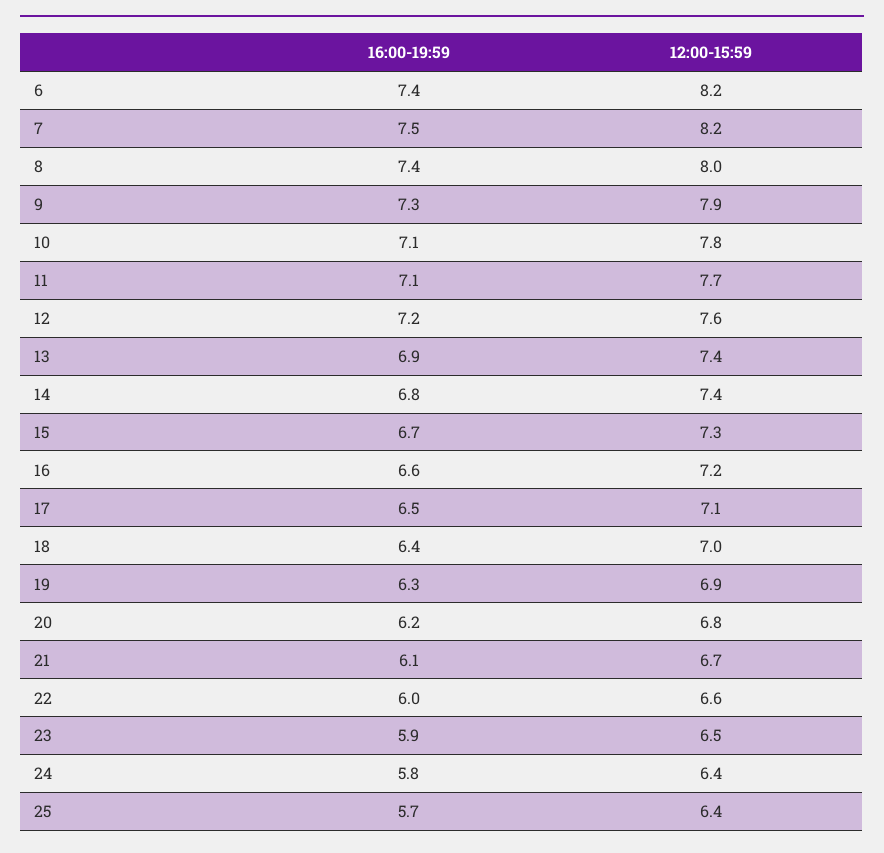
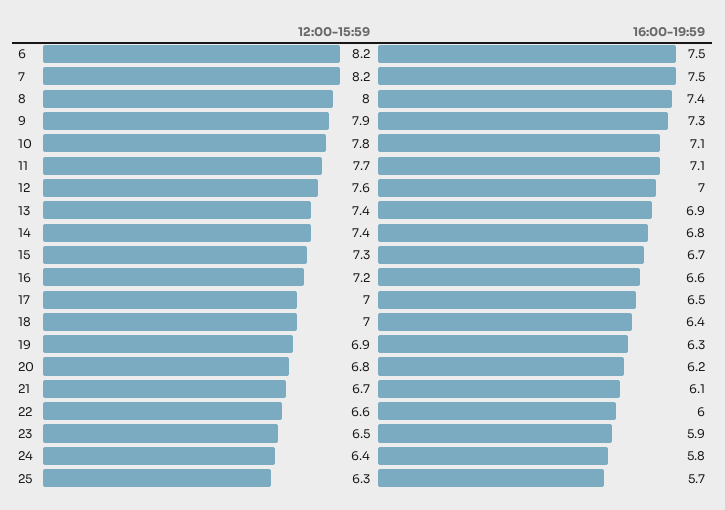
  {
    "16:00-19:59": {
-     "6": 7.4,
+     "6": 7.5,
      "7": 7.5,
      "8": 7.4,
      "9": 7.3,
      "10": 7.1,
      "11": 7.1,
-     "12": 7.2,
+     "12": 7,
      "13": 6.9,
      "14": 6.8,
      "15": 6.7,
      "16": 6.6,
      "17": 6.5,
      "18": 6.4,
      "19": 6.3,
      "20": 6.2,
      "21": 6.1,
      "22": 6,
      "23": 5.9,
      "24": 5.8,
      "25": 5.7
    },
    "12:00-15:59": {
      "6": 8.2,
      "7": 8.2,
      "8": 8,
      "9": 7.9,
      "10": 7.8,
      "11": 7.7,
      "12": 7.6,
      "13": 7.4,
      "14": 7.4,
      "15": 7.3,
      "16": 7.2,
-     "17": 7.1,
+     "17": 7,
      "18": 7,
      "19": 6.9,
      "20": 6.8,
      "21": 6.7,
      "22": 6.6,
      "23": 6.5,
      "24": 6.4,
-     "25": 6.4
+     "25": 6.3
    }
  }

